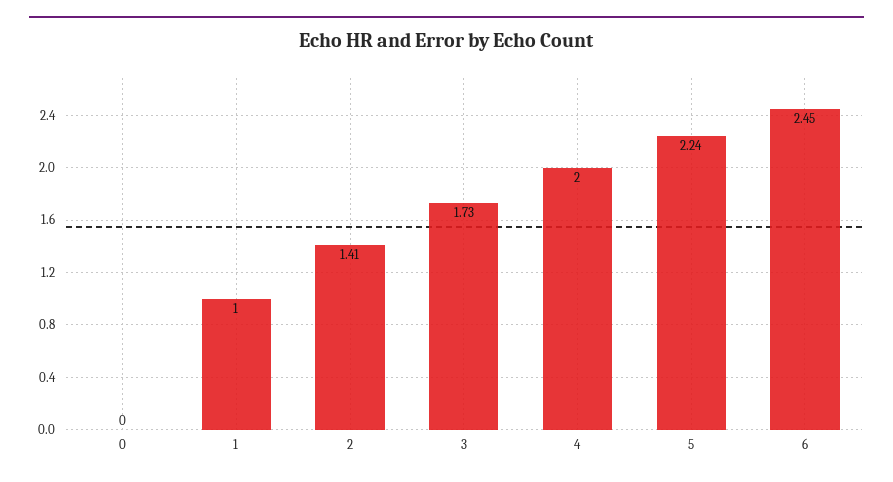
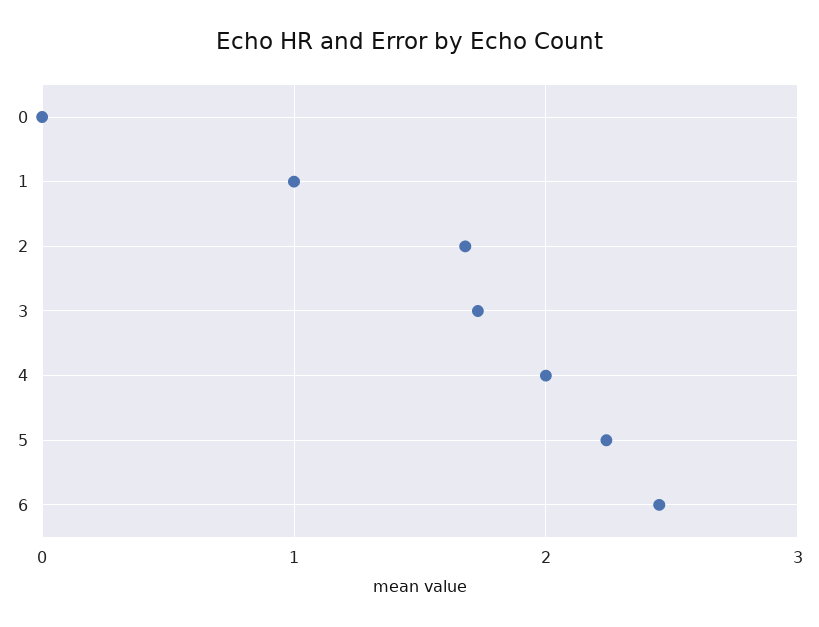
  {
    "0": 0,
    "1": 1,
-   "2": 1.41,
+   "2": 1.7,
    "3": 1.73,
    "4": 2,
    "5": 2.24,
    "6": 2.45
  }

